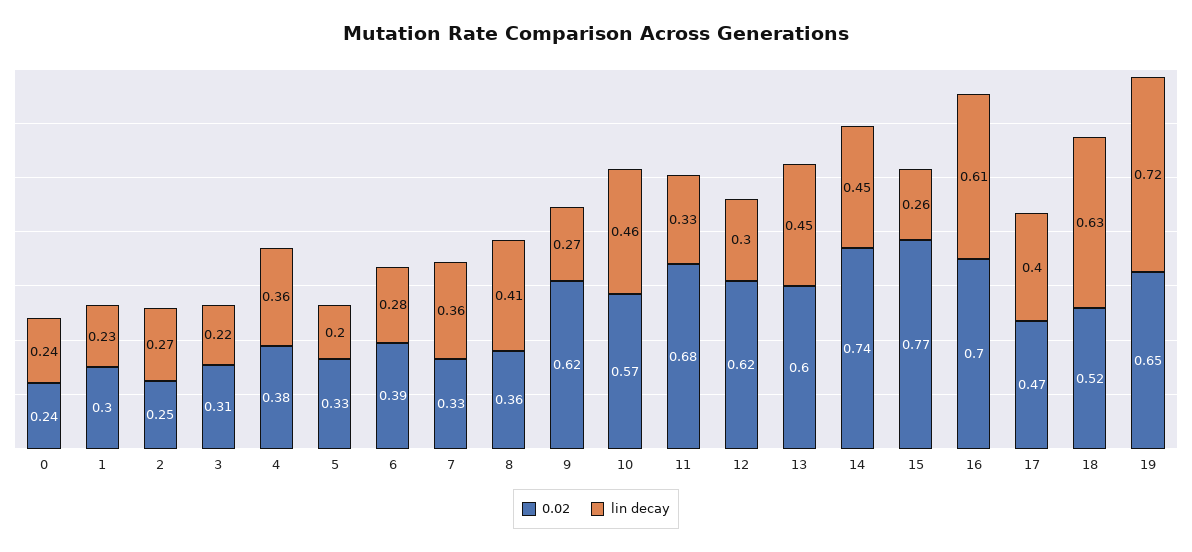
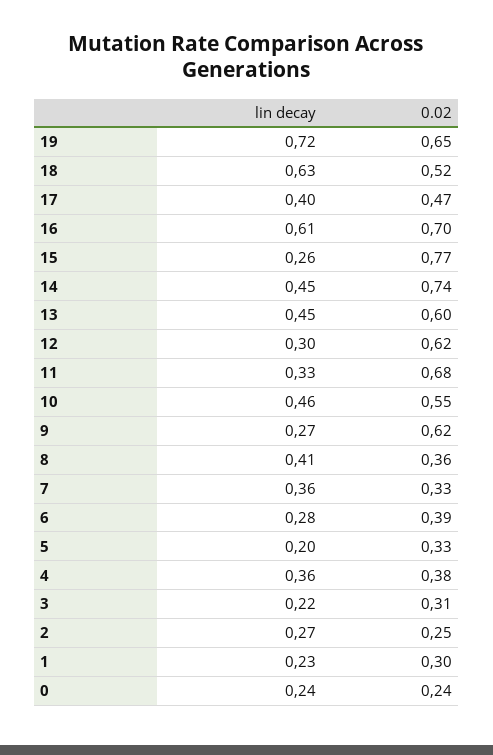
  {
    "0.02": {
      "0": 0.24,
      "1": 0.3,
      "2": 0.25,
      "3": 0.31,
      "4": 0.38,
      "5": 0.33,
      "6": 0.39,
      "7": 0.33,
      "8": 0.36,
      "9": 0.62,
-     "10": 0.57,
+     "10": 0.55,
      "11": 0.68,
      "12": 0.62,
      "13": 0.6,
      "14": 0.74,
      "15": 0.77,
      "16": 0.7,
      "17": 0.47,
      "18": 0.52,
      "19": 0.65
    },
    "lin decay": {
      "0": 0.24,
      "1": 0.23,
      "2": 0.27,
      "3": 0.22,
      "4": 0.36,
      "5": 0.2,
      "6": 0.28,
      "7": 0.36,
      "8": 0.41,
      "9": 0.27,
      "10": 0.46,
      "11": 0.33,
      "12": 0.3,
      "13": 0.45,
      "14": 0.45,
      "15": 0.26,
      "16": 0.61,
      "17": 0.4,
      "18": 0.63,
      "19": 0.72
    }
  }

